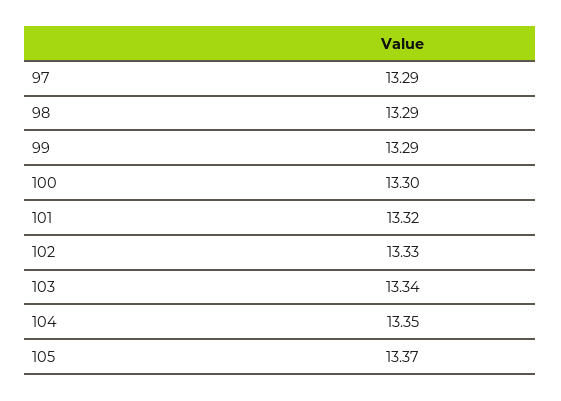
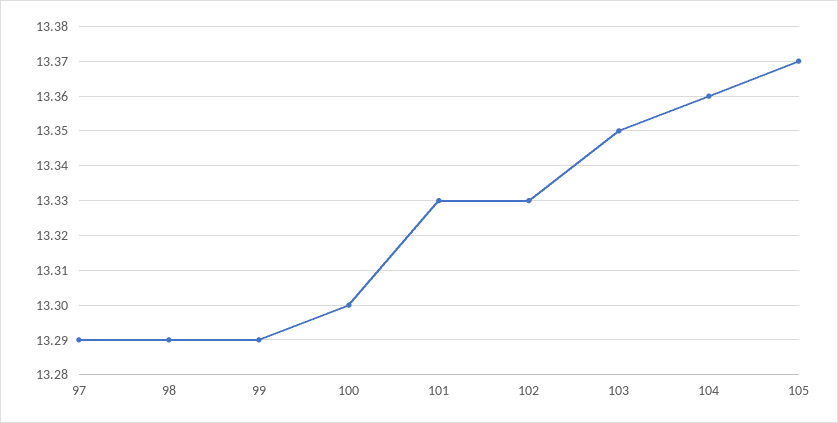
  {
    "97": 13.29,
    "98": 13.29,
    "99": 13.29,
    "100": 13.3,
-   "101": 13.32,
+   "101": 13.33,
    "102": 13.33,
-   "103": 13.34,
+   "103": 13.35,
-   "104": 13.35,
+   "104": 13.36,
    "105": 13.37
  }

